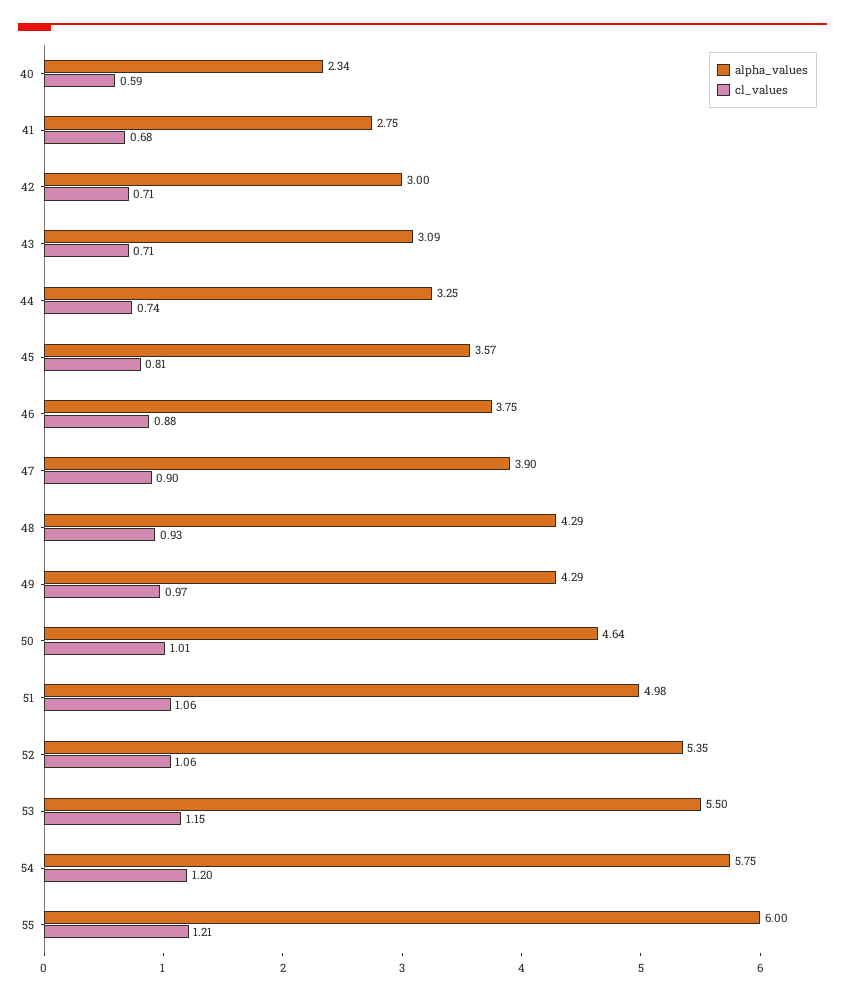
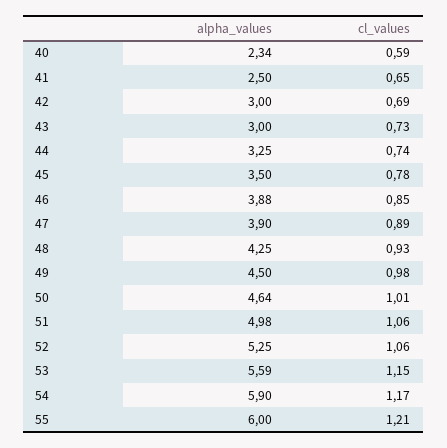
  {
    "alpha_values": {
      "40": 2.34,
-     "41": 2.75,
+     "41": 2.5,
      "42": 3,
-     "43": 3.09,
+     "43": 3,
      "44": 3.25,
-     "45": 3.57,
+     "45": 3.5,
-     "46": 3.75,
+     "46": 3.88,
      "47": 3.9,
-     "48": 4.29,
+     "48": 4.25,
-     "49": 4.29,
+     "49": 4.5,
      "50": 4.64,
      "51": 4.98,
-     "52": 5.35,
+     "52": 5.25,
-     "53": 5.5,
+     "53": 5.59,
-     "54": 5.75,
+     "54": 5.9,
      "55": 6
    },
    "cl_values": {
      "40": 0.59,
-     "41": 0.68,
+     "41": 0.65,
-     "42": 0.71,
+     "42": 0.69,
-     "43": 0.71,
+     "43": 0.73,
      "44": 0.74,
-     "45": 0.81,
+     "45": 0.78,
-     "46": 0.88,
+     "46": 0.85,
-     "47": 0.9,
+     "47": 0.89,
      "48": 0.93,
-     "49": 0.97,
+     "49": 0.98,
      "50": 1.01,
      "51": 1.06,
      "52": 1.06,
      "53": 1.15,
-     "54": 1.2,
+     "54": 1.17,
      "55": 1.21
    }
  }

